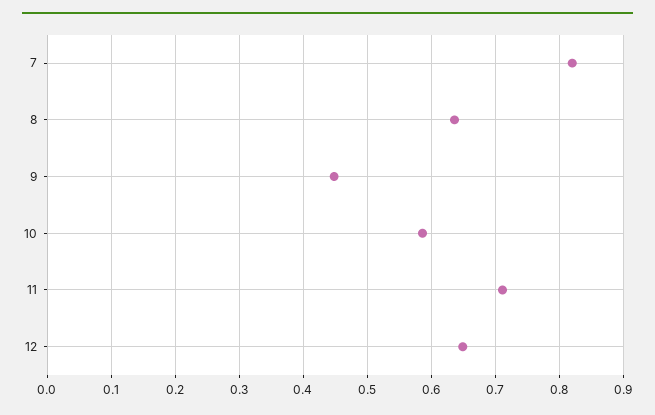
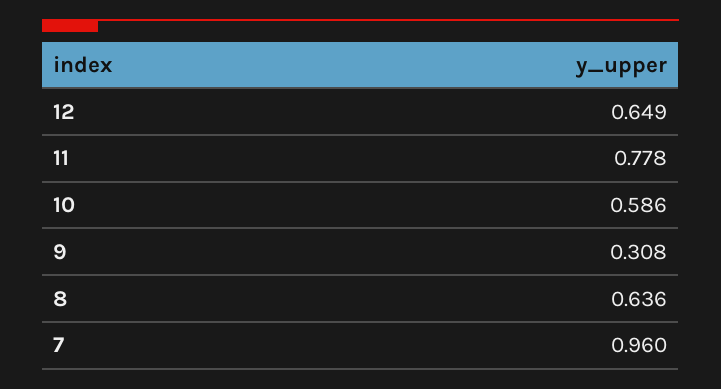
  {
-   "7": 0.82,
+   "7": 0.96,
    "8": 0.636,
-   "9": 0.45,
+   "9": 0.308,
    "10": 0.586,
-   "11": 0.71,
+   "11": 0.778,
    "12": 0.649
  }

